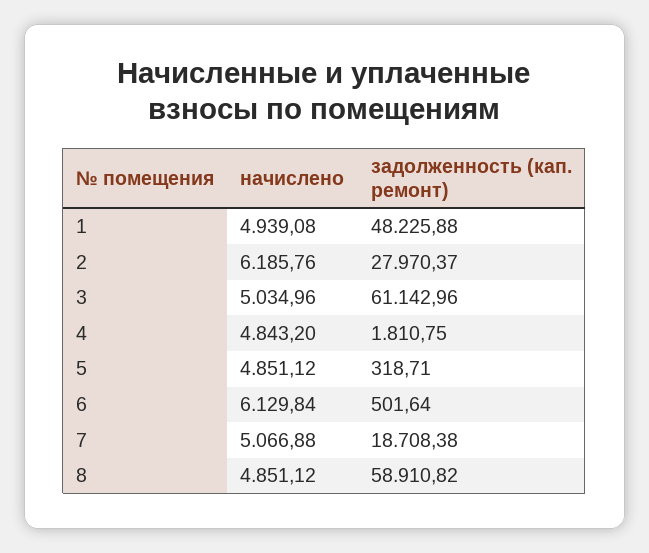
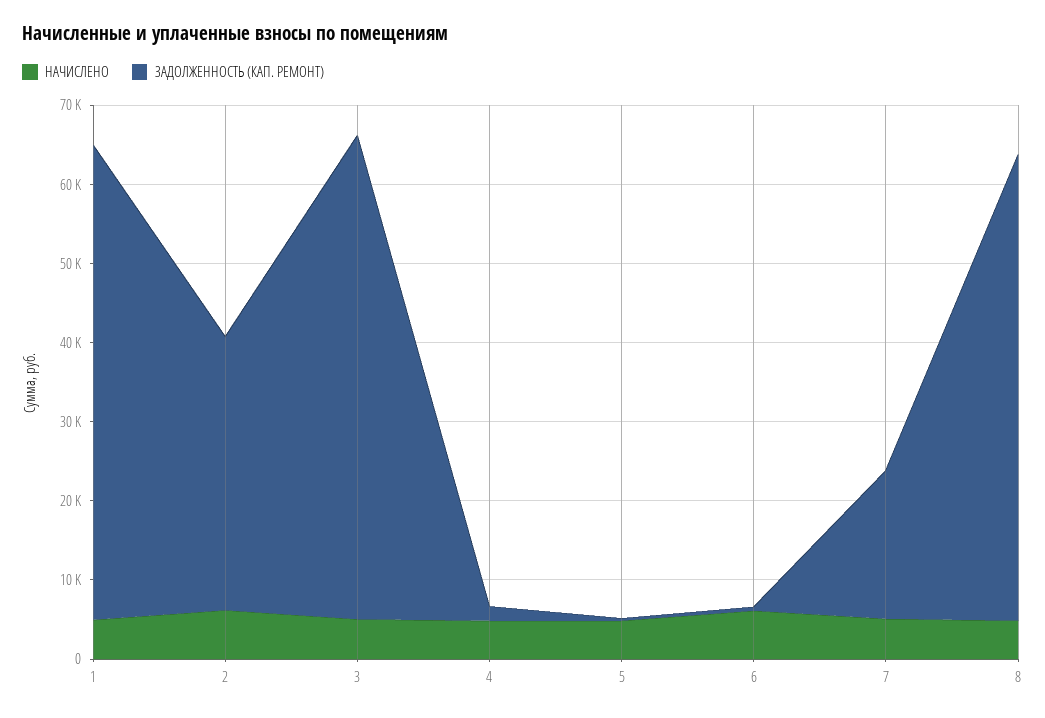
  {
    "начислено": {
      "1": 4939.08,
      "2": 6185.76,
      "3": 5034.96,
      "4": 4843.2,
      "5": 4851.12,
      "6": 6129.84,
      "7": 5066.88,
      "8": 4851.12
    },
    "задолженность (кап. ремонт)": {
-     "1": 48225.88,
+     "1": 60000,
-     "2": 27970.37,
+     "2": 34000,
      "3": 61142.96,
      "4": 1810.75,
      "5": 318.71,
      "6": 501.64,
      "7": 18708.38,
      "8": 58910.82
    }
  }

